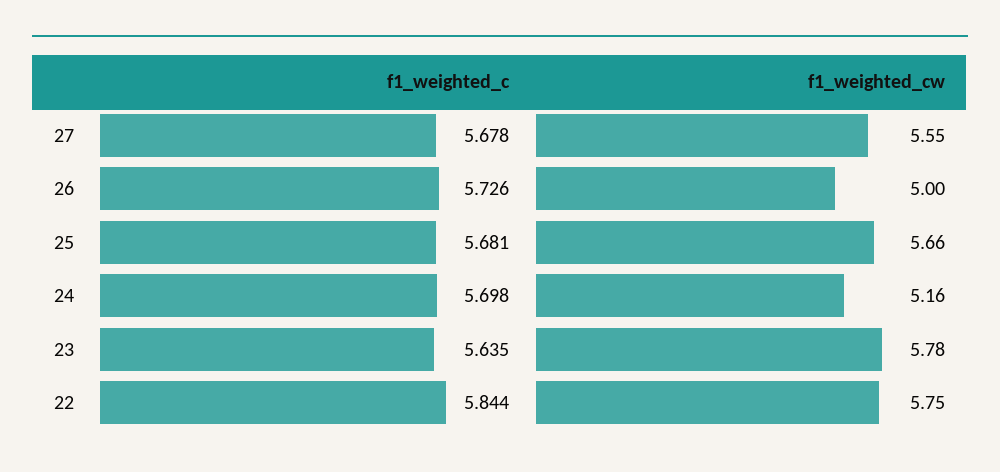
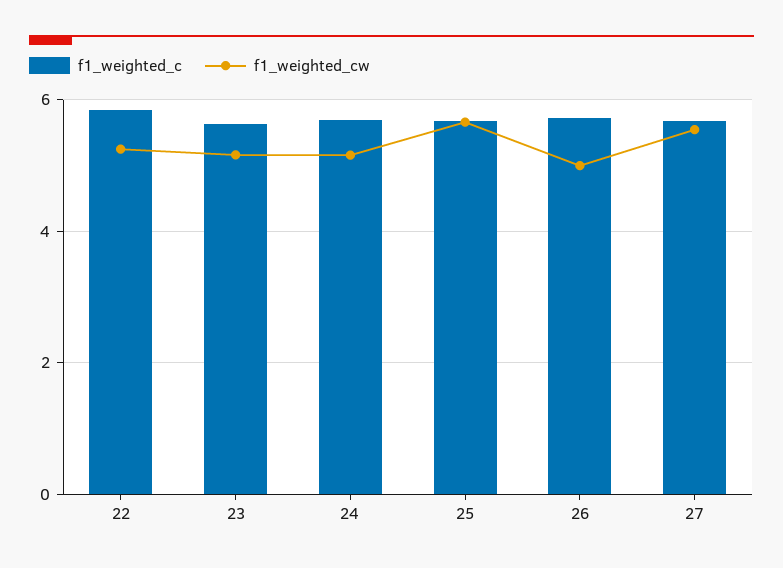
  {
    "f1_weighted_c": {
      "27": 5.678,
      "26": 5.726,
      "25": 5.681,
      "24": 5.698,
      "23": 5.635,
      "22": 5.844
    },
    "f1_weighted_cw": {
      "27": 5.55,
      "26": 5,
      "25": 5.66,
      "24": 5.16,
-     "23": 5.78,
+     "23": 5.2,
-     "22": 5.75
+     "22": 5.2
    }
  }

